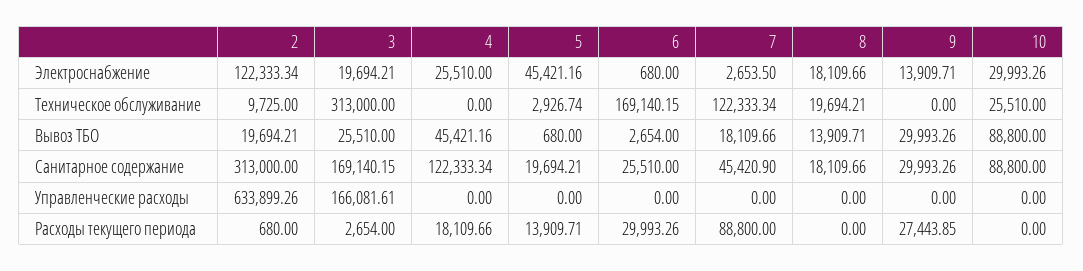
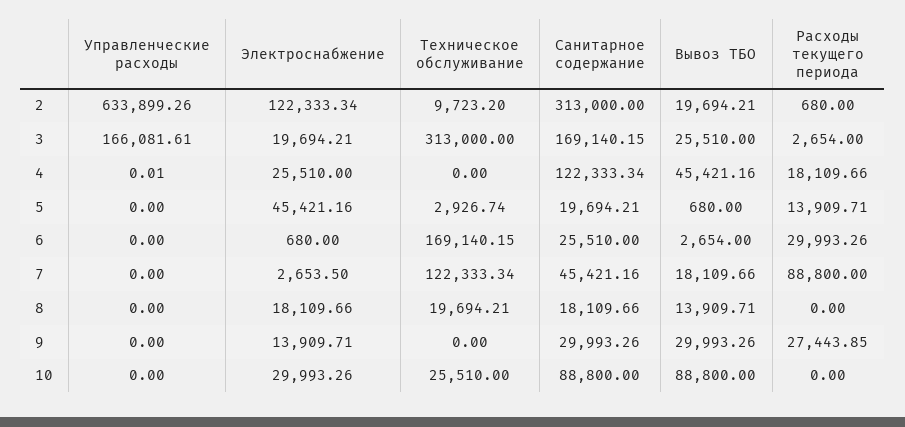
  {
    "2": {
      "Электроснабжение": 122333.34,
-     "Техническое обслуживание": 9725,
+     "Техническое обслуживание": 9723.2,
      "Вывоз ТБО": 19694.21,
      "Санитарное содержание": 313000,
      "Управленческие расходы": 633899.26,
      "Расходы текущего периода": 680
    },
    "3": {
      "Электроснабжение": 19694.21,
      "Техническое обслуживание": 313000,
      "Вывоз ТБО": 25510,
      "Санитарное содержание": 169140.15,
      "Управленческие расходы": 166081.61,
      "Расходы текущего периода": 2654
    },
    "4": {
      "Электроснабжение": 25510,
      "Техническое обслуживание": 0,
      "Вывоз ТБО": 45421.16,
      "Санитарное содержание": 122333.34,
-     "Управленческие расходы": 0,
+     "Управленческие расходы": 0.01,
      "Расходы текущего периода": 18109.66
    },
    "5": {
      "Электроснабжение": 45421.16,
      "Техническое обслуживание": 2926.74,
      "Вывоз ТБО": 680,
      "Санитарное содержание": 19694.21,
      "Управленческие расходы": 0,
      "Расходы текущего периода": 13909.71
    },
    "6": {
      "Электроснабжение": 680,
      "Техническое обслуживание": 169140.15,
      "Вывоз ТБО": 2654,
      "Санитарное содержание": 25510,
      "Управленческие расходы": 0,
      "Расходы текущего периода": 29993.26
    },
    "7": {
      "Электроснабжение": 2653.5,
      "Техническое обслуживание": 122333.34,
      "Вывоз ТБО": 18109.66,
-     "Санитарное содержание": 45420.9,
+     "Санитарное содержание": 45421.16,
      "Управленческие расходы": 0,
      "Расходы текущего периода": 88800
    },
    "8": {
      "Электроснабжение": 18109.66,
      "Техническое обслуживание": 19694.21,
      "Вывоз ТБО": 13909.71,
      "Санитарное содержание": 18109.66,
      "Управленческие расходы": 0,
      "Расходы текущего периода": 0
    },
    "9": {
      "Электроснабжение": 13909.71,
      "Техническое обслуживание": 0,
      "Вывоз ТБО": 29993.26,
      "Санитарное содержание": 29993.26,
      "Управленческие расходы": 0,
      "Расходы текущего периода": 27443.85
    },
    "10": {
      "Электроснабжение": 29993.26,
      "Техническое обслуживание": 25510,
      "Вывоз ТБО": 88800,
      "Санитарное содержание": 88800,
      "Управленческие расходы": 0,
      "Расходы текущего периода": 0
    }
  }

